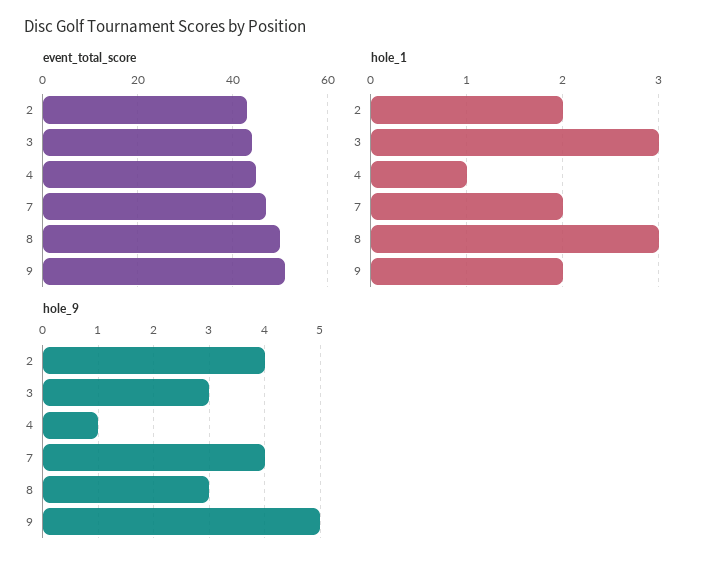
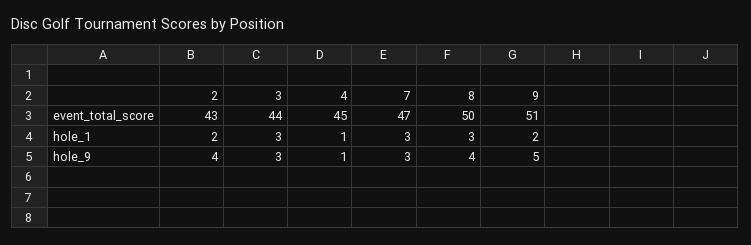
  {
    "event_total_score": {
      "2": 43,
      "3": 44,
      "4": 45,
      "7": 47,
      "8": 50,
      "9": 51
    },
    "hole_1": {
      "2": 2,
      "3": 3,
      "4": 1,
-     "7": 2,
+     "7": 3,
      "8": 3,
      "9": 2
    },
    "hole_9": {
      "2": 4,
      "3": 3,
      "4": 1,
-     "7": 4,
+     "7": 3,
-     "8": 3,
+     "8": 4,
      "9": 5
    }
  }

